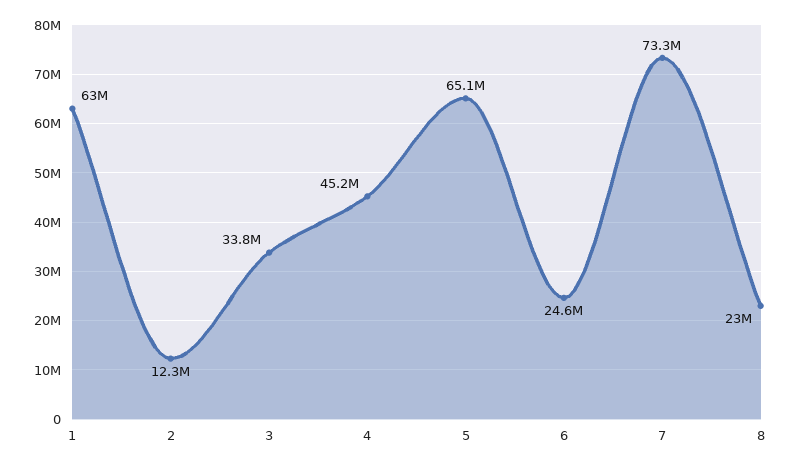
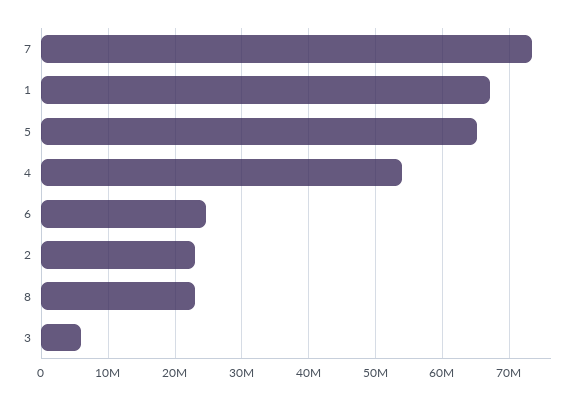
  {
-   "1": 63000000,
+   "1": 67000000,
-   "2": 12300000,
+   "2": 23000000,
-   "3": 33800000,
+   "3": 6000000,
-   "4": 45200000,
+   "4": 54000000,
    "5": 65100000,
    "6": 24600000,
    "7": 73300000,
    "8": 23000000
  }

